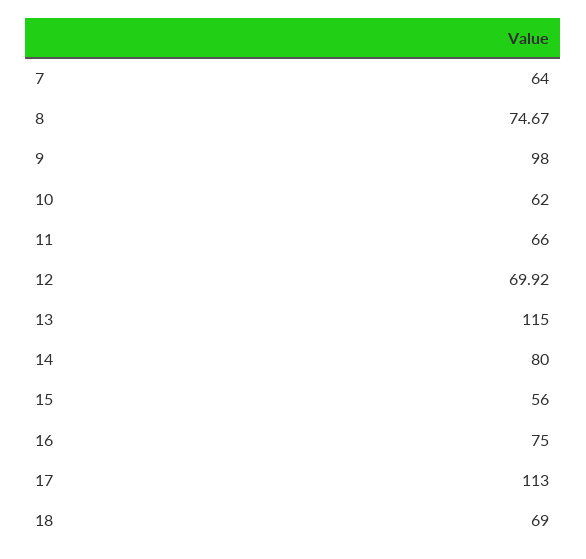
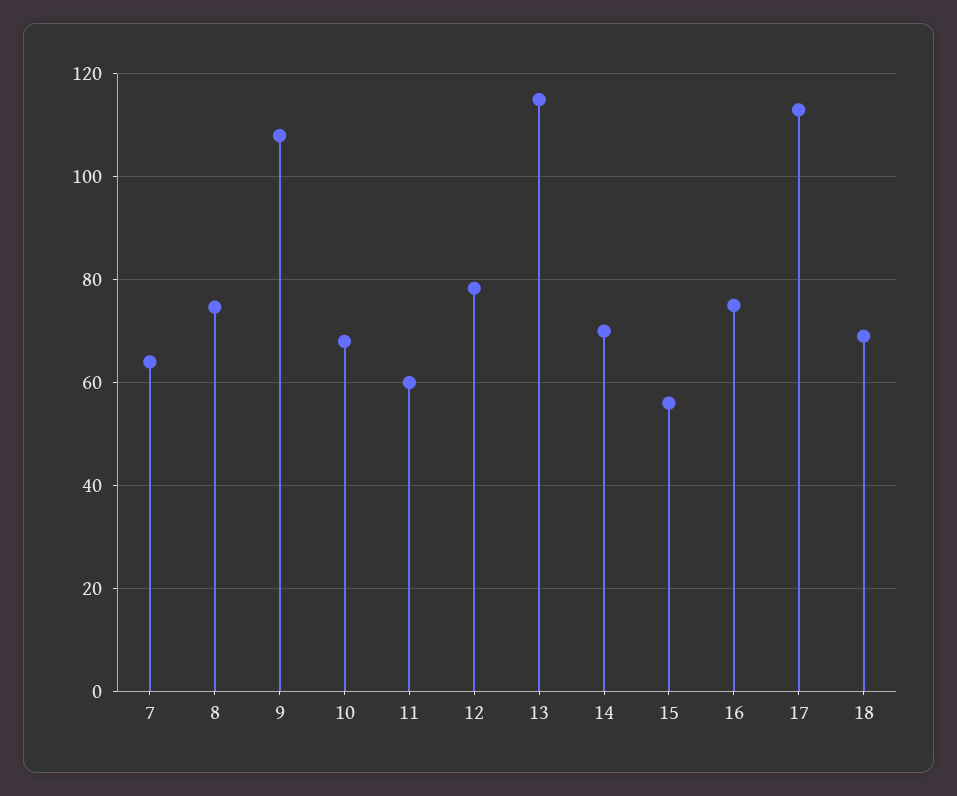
  {
    "7": 64,
    "8": 74.67,
-   "9": 98,
+   "9": 108,
-   "10": 62,
+   "10": 68,
-   "11": 66,
+   "11": 60,
-   "12": 69.92,
+   "12": 78,
    "13": 115,
-   "14": 80,
+   "14": 70,
    "15": 56,
    "16": 75,
    "17": 113,
    "18": 69
  }

